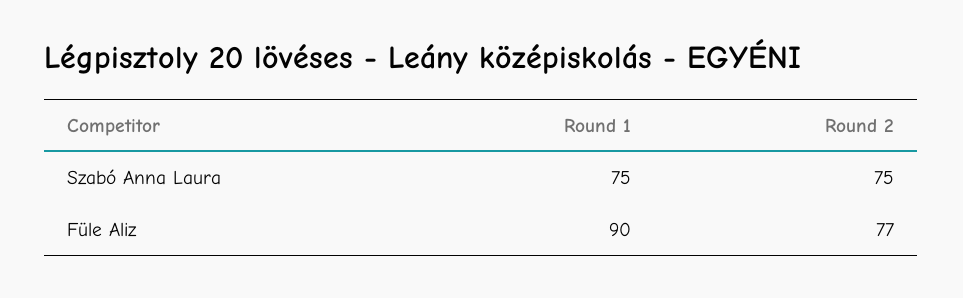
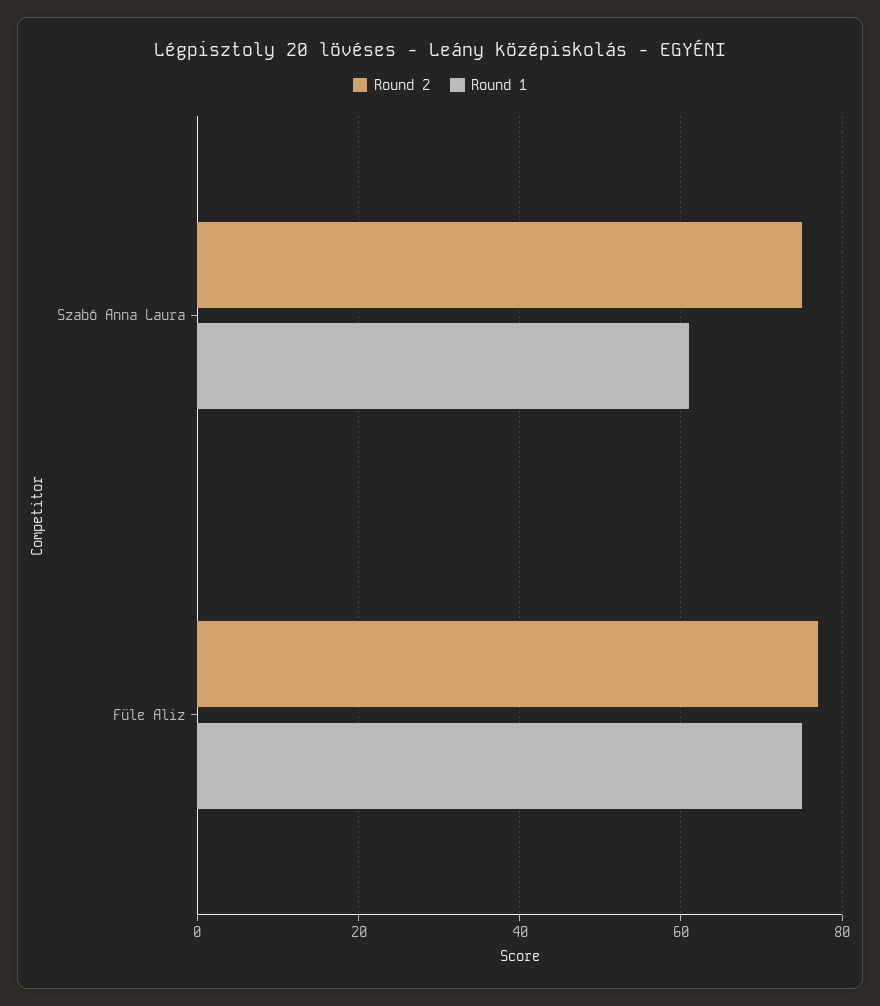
  {
    "Round 1": {
-     "Szabó Anna Laura": 75,
+     "Szabó Anna Laura": 60,
-     "Füle Aliz": 90
+     "Füle Aliz": 75
    },
    "Round 2": {
      "Szabó Anna Laura": 75,
      "Füle Aliz": 77
    }
  }

